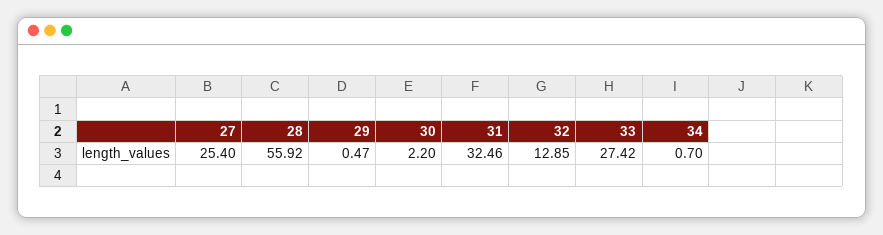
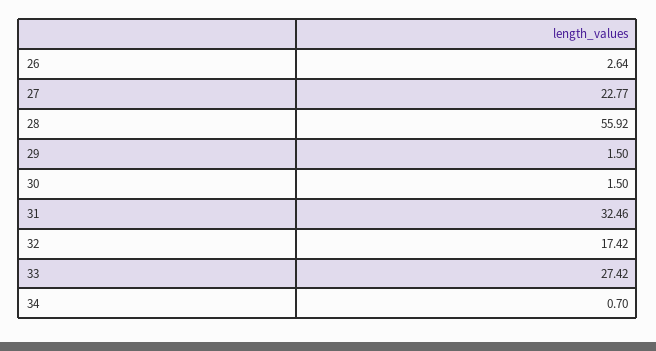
  {
-   "27": 25.4,
+   "27": 22.77,
    "28": 55.92,
-   "29": 0.47,
+   "29": 1.5,
-   "30": 2.2,
+   "30": 1.5,
    "31": 32.46,
-   "32": 12.85,
+   "32": 17.42,
    "33": 27.42,
-   "34": 0.7
+   "34": 0.7,
+   "26": 2.64
  }

